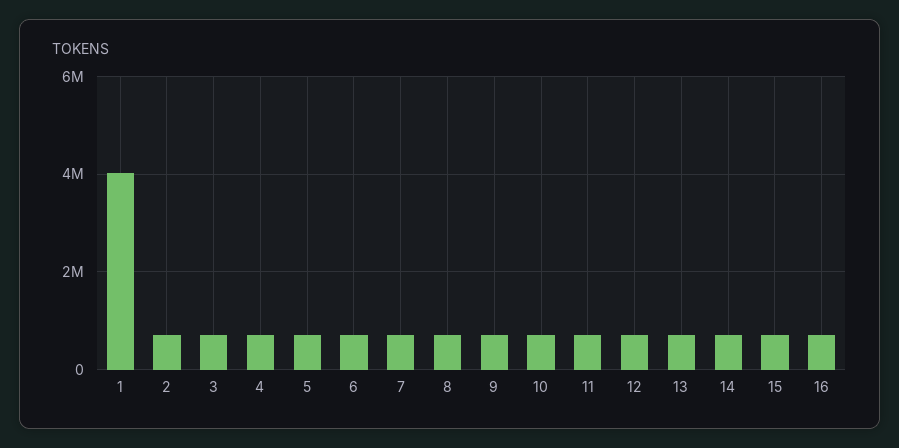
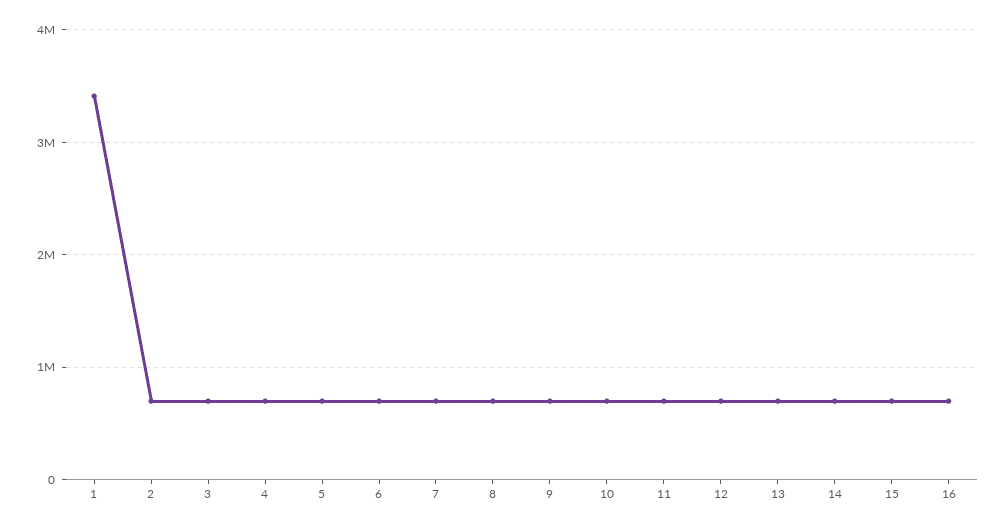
  {
-   "1": 4000000,
+   "1": 3400000,
    "2": 700000,
    "3": 700000,
    "4": 700000,
    "5": 700000,
    "6": 700000,
    "7": 700000,
    "8": 700000,
    "9": 700000,
    "10": 700000,
    "11": 700000,
    "12": 700000,
    "13": 700000,
    "14": 700000,
    "15": 700000,
    "16": 700000
  }

